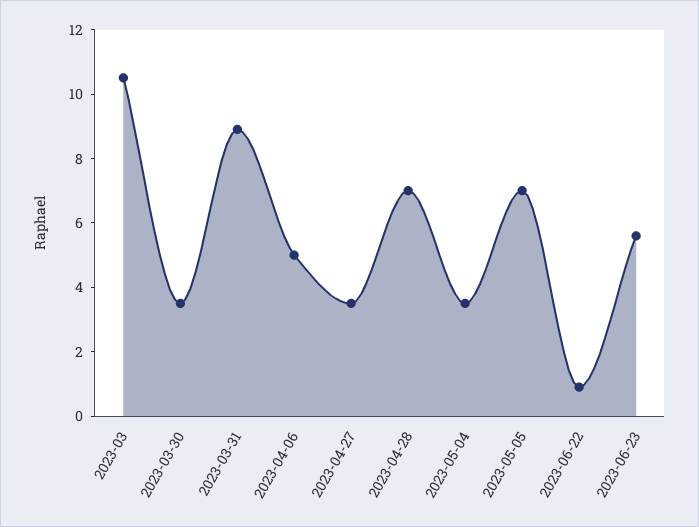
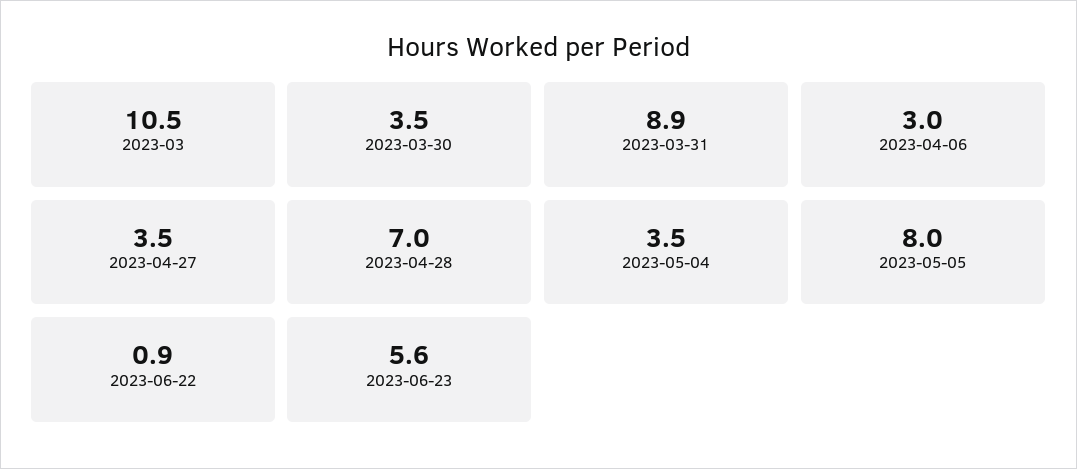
  {
    "2023-03": 10.5,
    "2023-03-30": 3.5,
    "2023-03-31": 8.9,
-   "2023-04-06": 5,
+   "2023-04-06": 3,
    "2023-04-27": 3.5,
    "2023-04-28": 7,
    "2023-05-04": 3.5,
-   "2023-05-05": 7,
+   "2023-05-05": 8,
    "2023-06-22": 0.9,
    "2023-06-23": 5.6
  }

